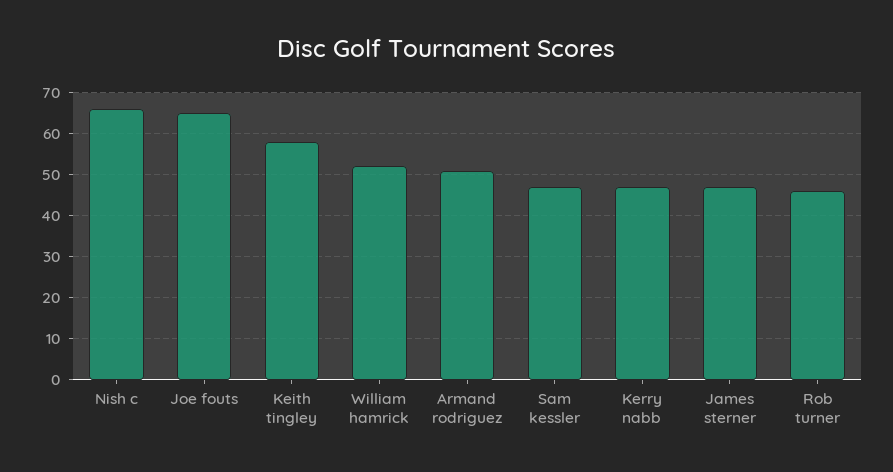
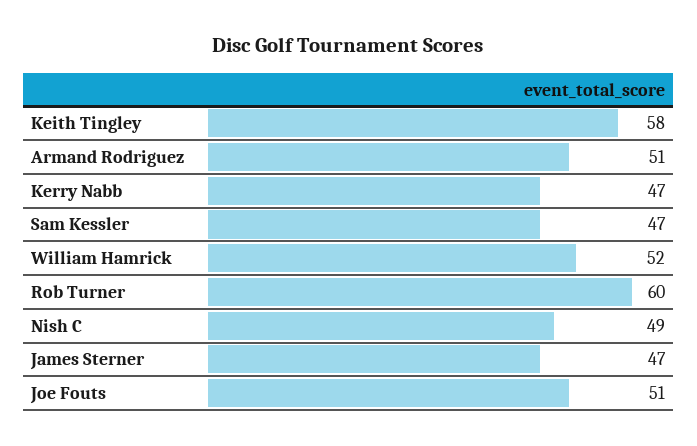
  {
-   "Nish c": 65,
+   "Nish c": 49,
-   "Joe fouts": 65,
+   "Joe fouts": 51,
    "Keith tingley": 58,
    "William hamrick": 52,
    "Armand rodriguez": 51,
    "Sam kessler": 47,
    "Kerry nabb": 47,
    "James sterner": 47,
-   "Rob turner": 45
+   "Rob turner": 60
  }

